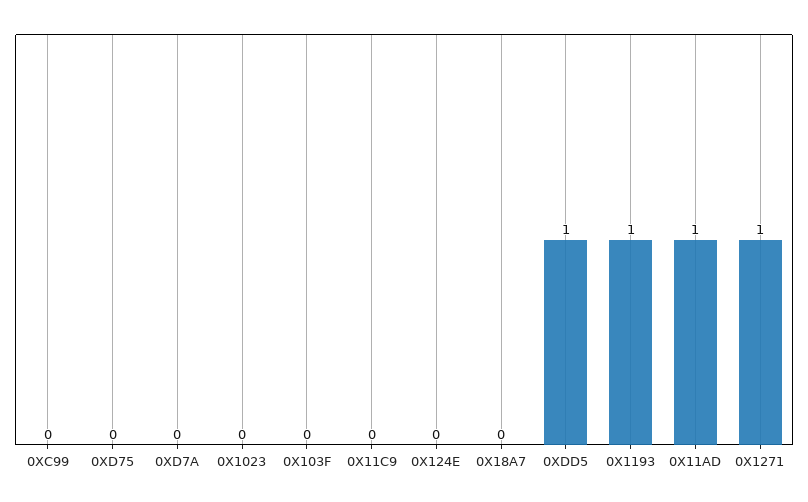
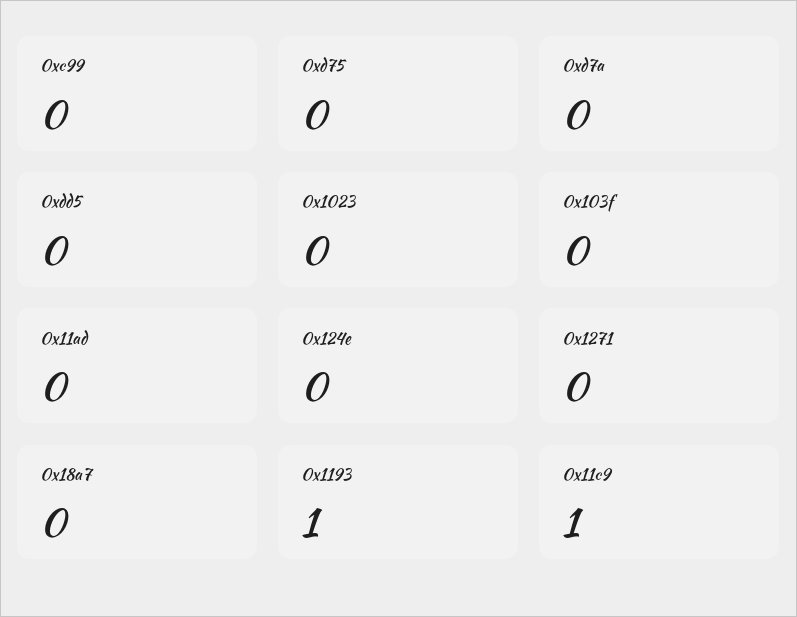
  {
    "0XC99": 0,
    "0XD75": 0,
    "0XD7A": 0,
    "0X1023": 0,
    "0X103F": 0,
-   "0X11C9": 0,
+   "0X11C9": 1,
    "0X124E": 0,
    "0X18A7": 0,
-   "0XDD5": 1,
+   "0XDD5": 0,
    "0X1193": 1,
-   "0X11AD": 1,
+   "0X11AD": 0,
-   "0X1271": 1
+   "0X1271": 0
  }

